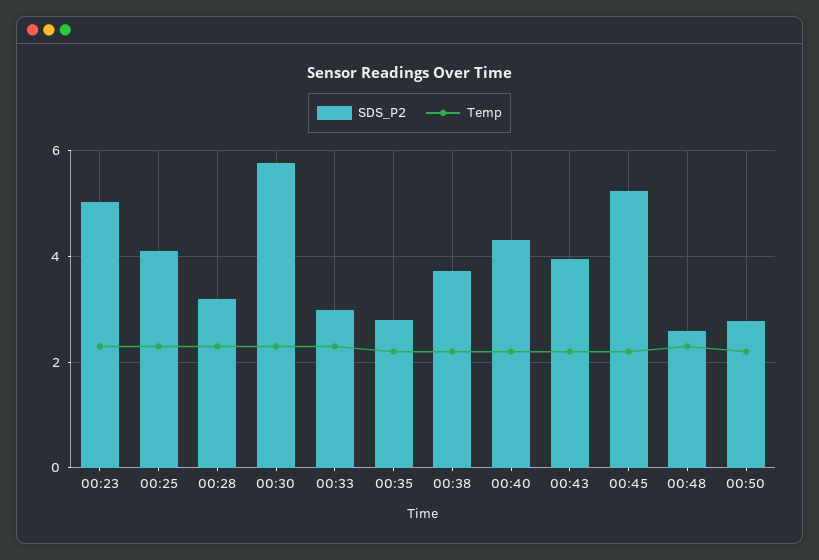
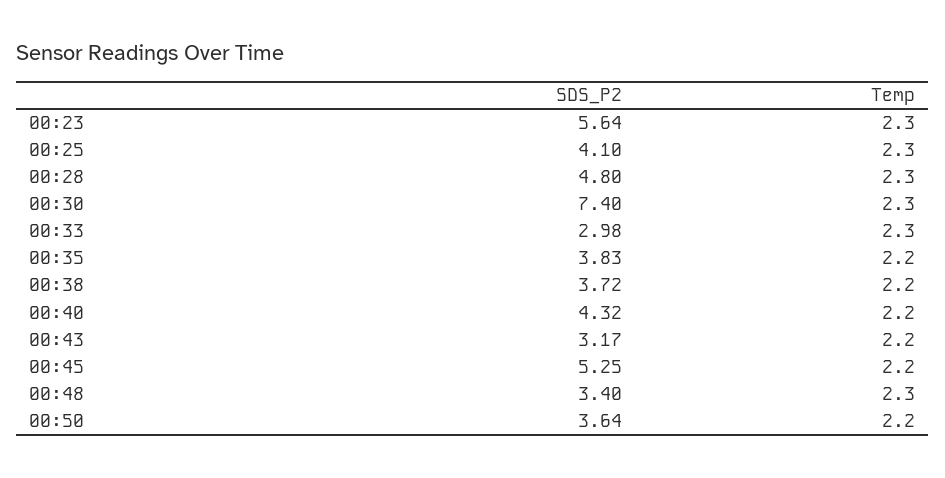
  {
    "SDS_P2": {
-     "00:23": 5,
+     "00:23": 5.64,
      "00:25": 4.1,
-     "00:28": 3.2,
+     "00:28": 4.8,
-     "00:30": 5.8,
+     "00:30": 7.4,
      "00:33": 2.98,
-     "00:35": 2.8,
+     "00:35": 3.83,
      "00:38": 3.72,
      "00:40": 4.32,
-     "00:43": 4,
+     "00:43": 3.17,
      "00:45": 5.25,
-     "00:48": 2.6,
+     "00:48": 3.4,
-     "00:50": 2.8
+     "00:50": 3.64
    },
    "Temp": {
      "00:23": 2.3,
      "00:25": 2.3,
      "00:28": 2.3,
      "00:30": 2.3,
      "00:33": 2.3,
      "00:35": 2.2,
      "00:38": 2.2,
      "00:40": 2.2,
      "00:43": 2.2,
      "00:45": 2.2,
      "00:48": 2.3,
      "00:50": 2.2
    }
  }

